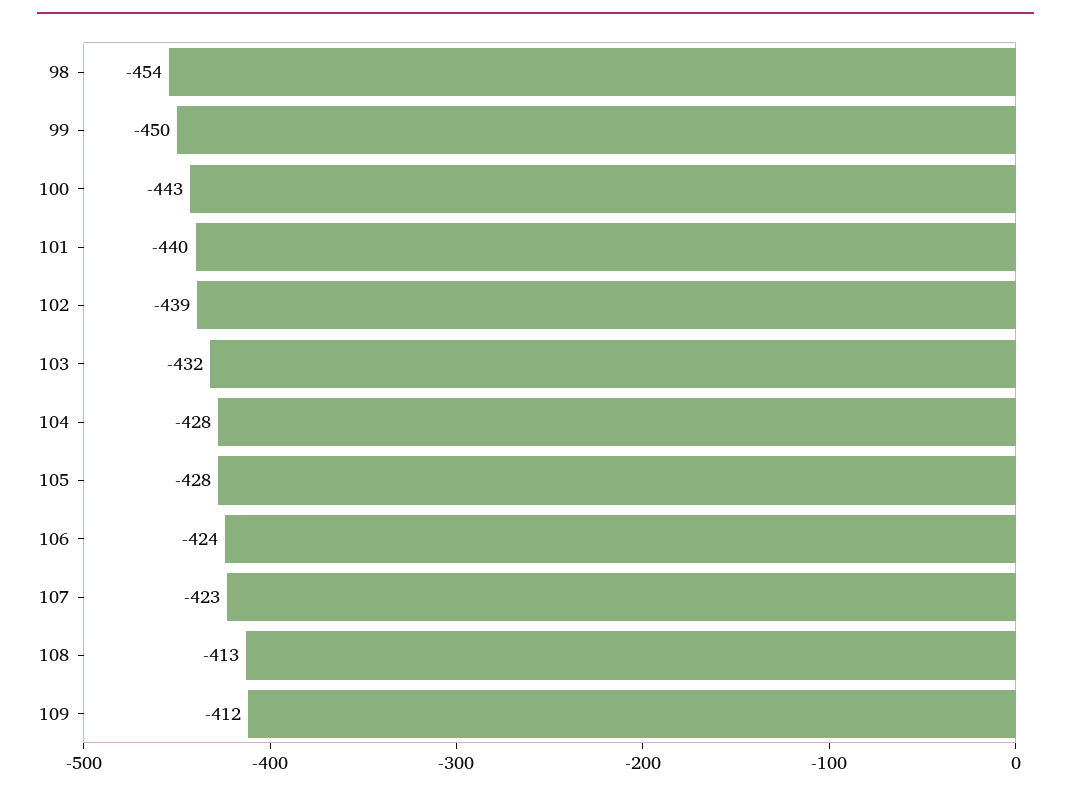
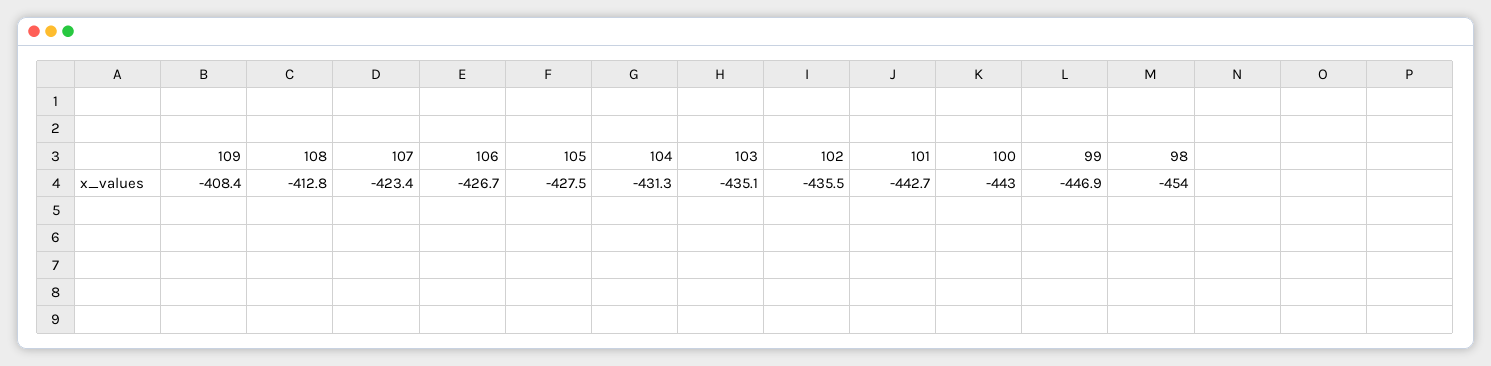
  {
    "98": -454,
-   "99": -450,
+   "99": -446.9,
    "100": -443,
-   "101": -440,
+   "101": -442.7,
-   "102": -439,
+   "102": -435.5,
-   "103": -432,
+   "103": -435.1,
-   "104": -428,
+   "104": -431.3,
    "105": -427.5,
-   "106": -424,
+   "106": -426.7,
    "107": -423.4,
    "108": -412.8,
-   "109": -412
+   "109": -408.4
  }

